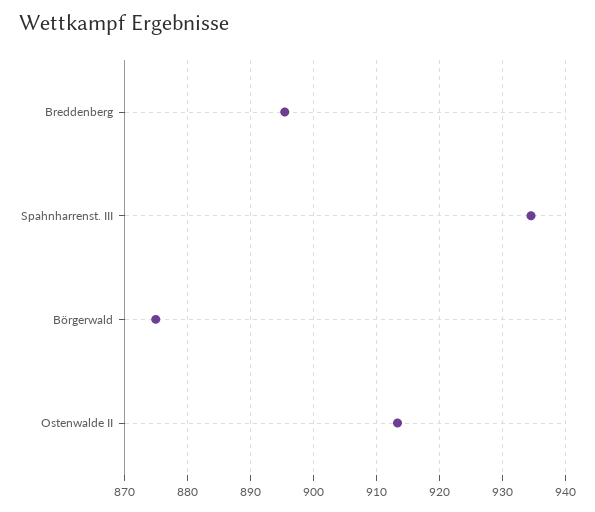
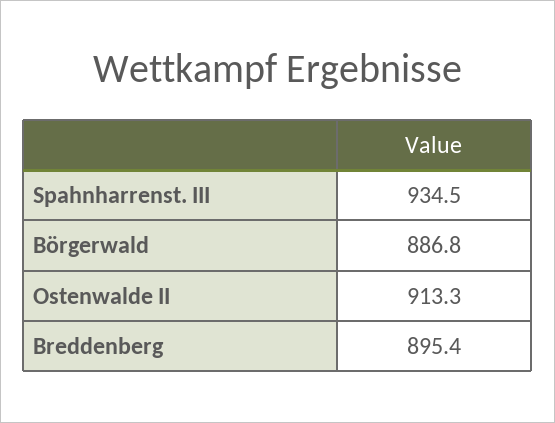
  {
    "Breddenberg": 895.4,
    "Spahnharrenst. III": 934.5,
-   "Börgerwald": 875,
+   "Börgerwald": 886.8,
    "Ostenwalde II": 913.3
  }

